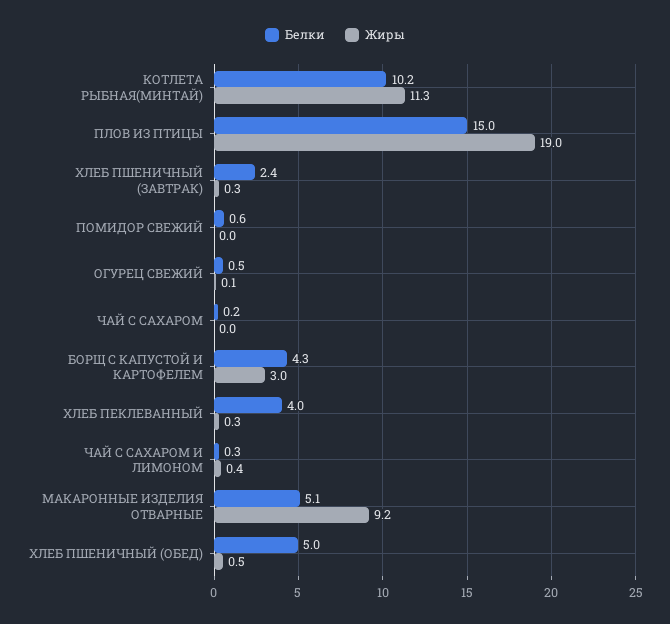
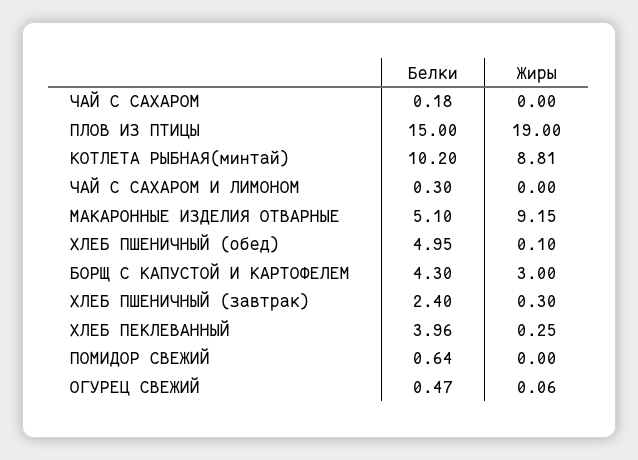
  {
    "Белки": {
      "КОТЛЕТА РЫБНАЯ(МИНТАЙ)": 10.2,
      "ПЛОВ ИЗ ПТИЦЫ": 15,
      "ХЛЕБ ПШЕНИЧНЫЙ (ЗАВТРАК)": 2.4,
      "ПОМИДОР СВЕЖИЙ": 0.64,
      "ОГУРЕЦ СВЕЖИЙ": 0.47,
      "ЧАЙ С САХАРОМ": 0.18,
      "БОРЩ С КАПУСТОЙ И КАРТОФЕЛЕМ": 4.3,
      "ХЛЕБ ПЕКЛЕВАННЫЙ": 3.96,
      "ЧАЙ С САХАРОМ И ЛИМОНОМ": 0.3,
      "МАКАРОННЫЕ ИЗДЕЛИЯ ОТВАРНЫЕ": 5.1,
      "ХЛЕБ ПШЕНИЧНЫЙ (ОБЕД)": 4.95
    },
    "Жиры": {
-     "КОТЛЕТА РЫБНАЯ(МИНТАЙ)": 11.3,
+     "КОТЛЕТА РЫБНАЯ(МИНТАЙ)": 8.81,
      "ПЛОВ ИЗ ПТИЦЫ": 19,
      "ХЛЕБ ПШЕНИЧНЫЙ (ЗАВТРАК)": 0.3,
      "ПОМИДОР СВЕЖИЙ": 0,
      "ОГУРЕЦ СВЕЖИЙ": 0.06,
      "ЧАЙ С САХАРОМ": 0,
      "БОРЩ С КАПУСТОЙ И КАРТОФЕЛЕМ": 3,
      "ХЛЕБ ПЕКЛЕВАННЫЙ": 0.25,
-     "ЧАЙ С САХАРОМ И ЛИМОНОМ": 0.4,
+     "ЧАЙ С САХАРОМ И ЛИМОНОМ": 0,
      "МАКАРОННЫЕ ИЗДЕЛИЯ ОТВАРНЫЕ": 9.15,
-     "ХЛЕБ ПШЕНИЧНЫЙ (ОБЕД)": 0.5
+     "ХЛЕБ ПШЕНИЧНЫЙ (ОБЕД)": 0.1
    }
  }

